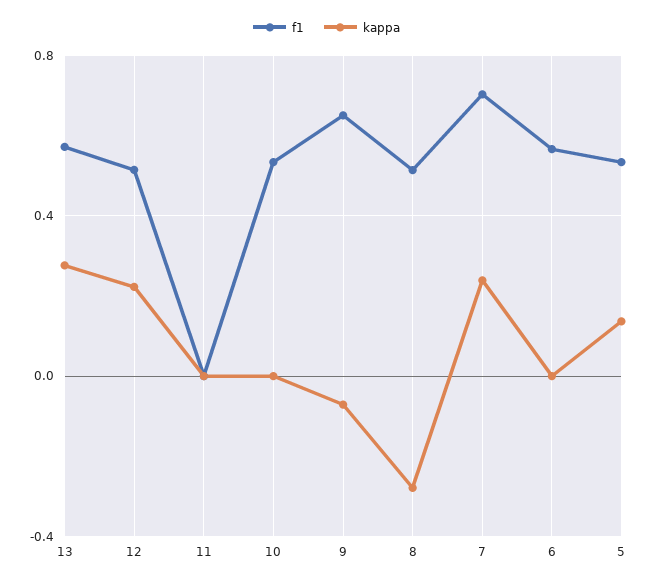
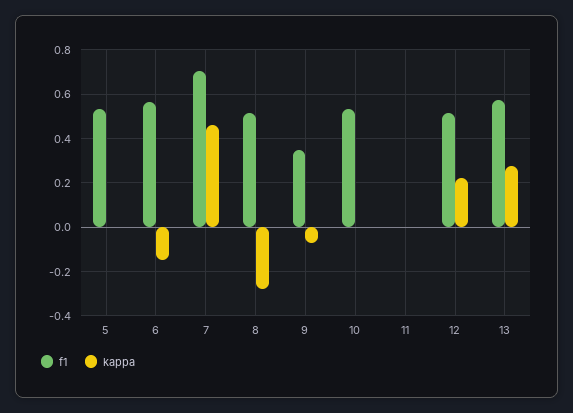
  {
    "f1": {
      "13": 0.55,
      "12": 0.5,
      "11": 0,
      "10": 0.55,
-     "9": 0.65,
+     "9": 0.35,
      "8": 0.5,
      "7": 0.7,
      "6": 0.55,
      "5": 0.55
    },
    "kappa": {
      "13": 0.3,
      "12": 0.2,
      "11": 0,
      "10": 0,
      "9": -0.05,
      "8": -0.3,
-     "7": 0.25,
+     "7": 0.45,
-     "6": 0,
+     "6": -0.15,
-     "5": 0.15
+     "5": 0
    }
  }

